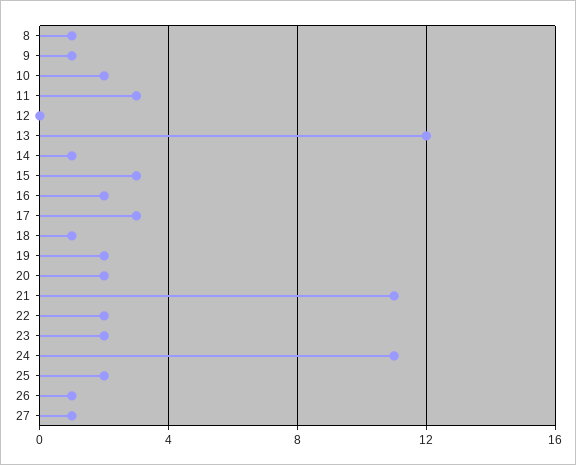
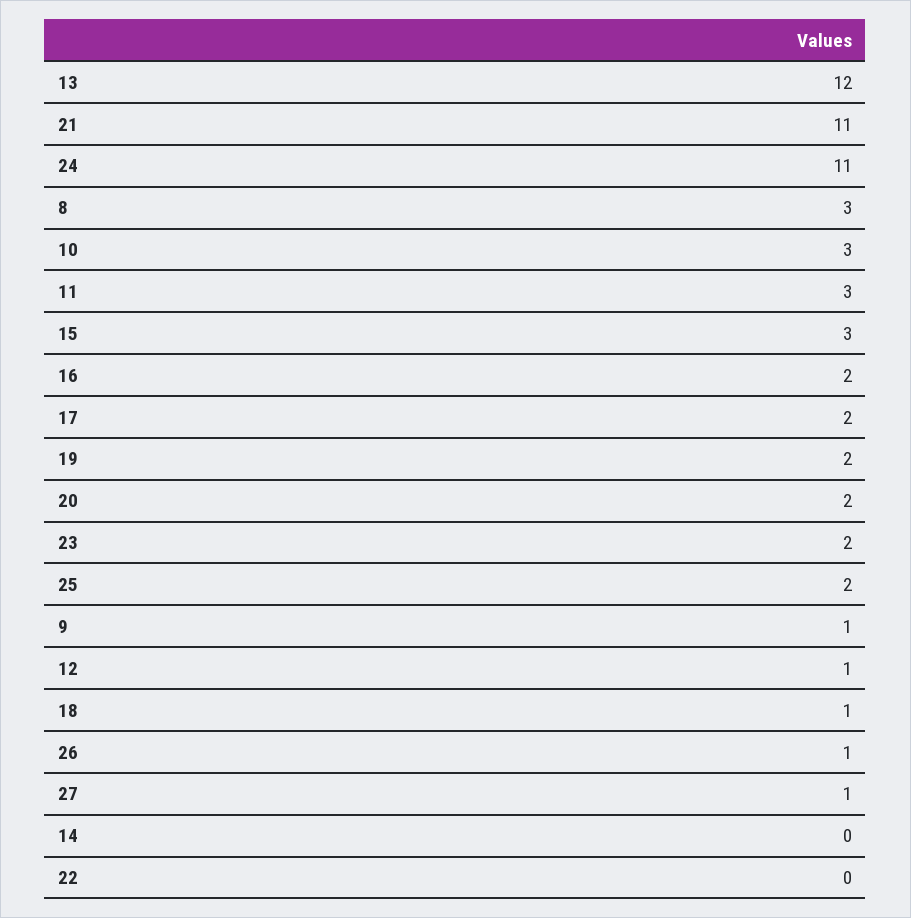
  {
-   "8": 1,
+   "8": 3,
    "9": 1,
-   "10": 2,
+   "10": 3,
    "11": 3,
-   "12": 0,
+   "12": 1,
    "13": 12,
-   "14": 1,
+   "14": 0,
    "15": 3,
    "16": 2,
-   "17": 3,
+   "17": 2,
    "18": 1,
    "19": 2,
    "20": 2,
    "21": 11,
-   "22": 2,
+   "22": 0,
    "23": 2,
    "24": 11,
    "25": 2,
    "26": 1,
    "27": 1
  }

